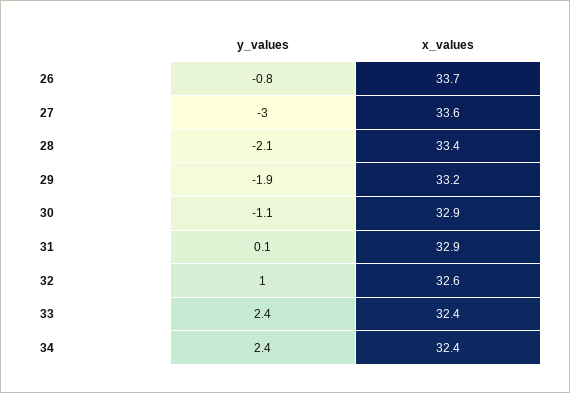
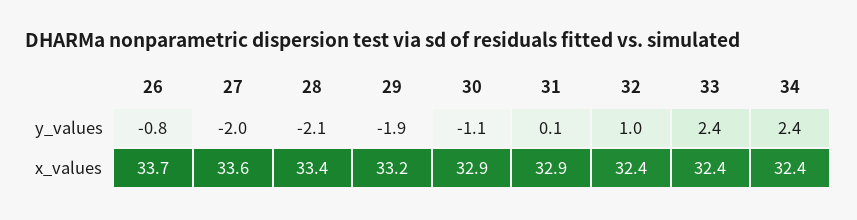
  {
    "y_values": {
      "26": -0.8,
-     "27": -3,
+     "27": -2,
      "28": -2.1,
      "29": -1.9,
      "30": -1.1,
      "31": 0.1,
      "32": 1,
      "33": 2.4,
      "34": 2.4
    },
    "x_values": {
      "26": 33.7,
      "27": 33.6,
      "28": 33.4,
      "29": 33.2,
      "30": 32.9,
      "31": 32.9,
-     "32": 32.6,
+     "32": 32.4,
      "33": 32.4,
      "34": 32.4
    }
  }

